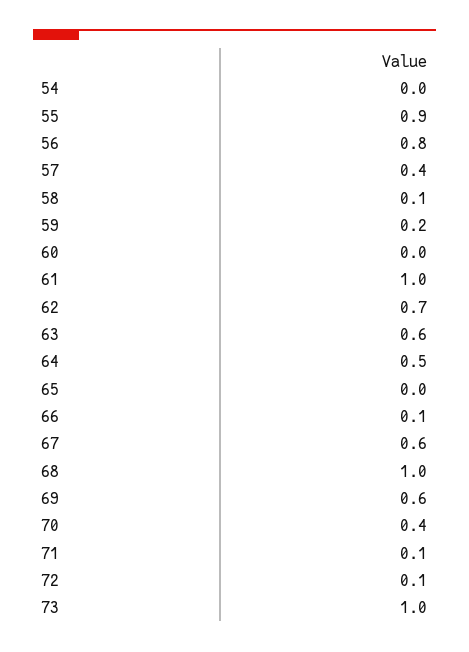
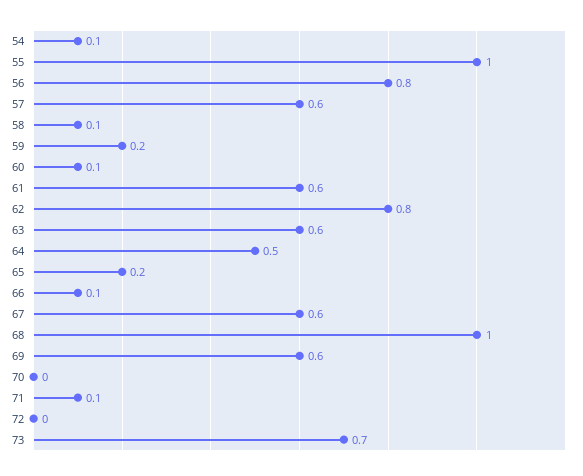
  {
-   "54": 0,
+   "54": 0.1,
-   "55": 0.9,
+   "55": 1,
    "56": 0.8,
-   "57": 0.4,
+   "57": 0.6,
    "58": 0.1,
    "59": 0.2,
-   "60": 0,
+   "60": 0.1,
-   "61": 1,
+   "61": 0.6,
-   "62": 0.7,
+   "62": 0.8,
    "63": 0.6,
    "64": 0.5,
-   "65": 0,
+   "65": 0.2,
    "66": 0.1,
    "67": 0.6,
    "68": 1,
    "69": 0.6,
-   "70": 0.4,
+   "70": 0,
    "71": 0.1,
-   "72": 0.1,
+   "72": 0,
-   "73": 1
+   "73": 0.7
  }

